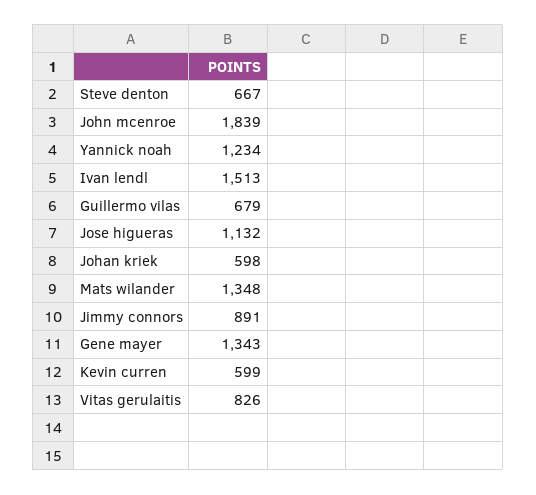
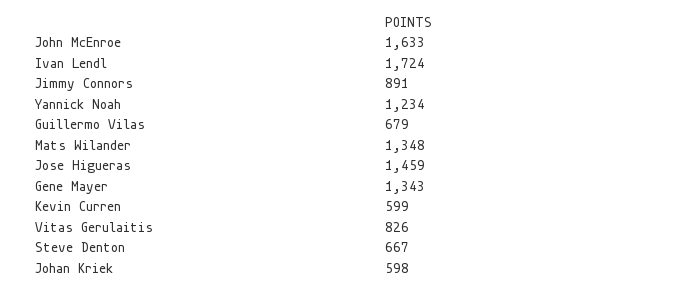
  {
    "Steve denton": 667,
-   "John mcenroe": 1839,
+   "John mcenroe": 1633,
    "Yannick noah": 1234,
-   "Ivan lendl": 1513,
+   "Ivan lendl": 1724,
    "Guillermo vilas": 679,
-   "Jose higueras": 1132,
+   "Jose higueras": 1459,
    "Johan kriek": 598,
    "Mats wilander": 1348,
    "Jimmy connors": 891,
    "Gene mayer": 1343,
    "Kevin curren": 599,
    "Vitas gerulaitis": 826
  }

